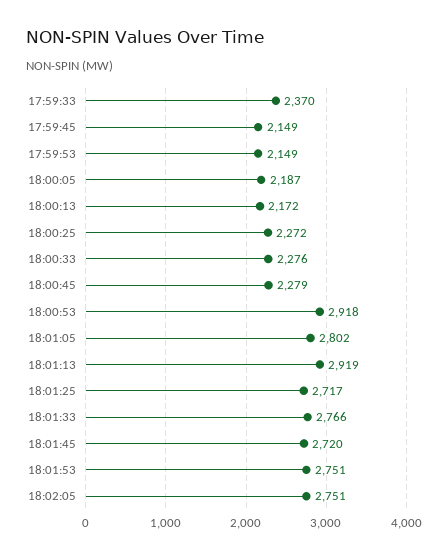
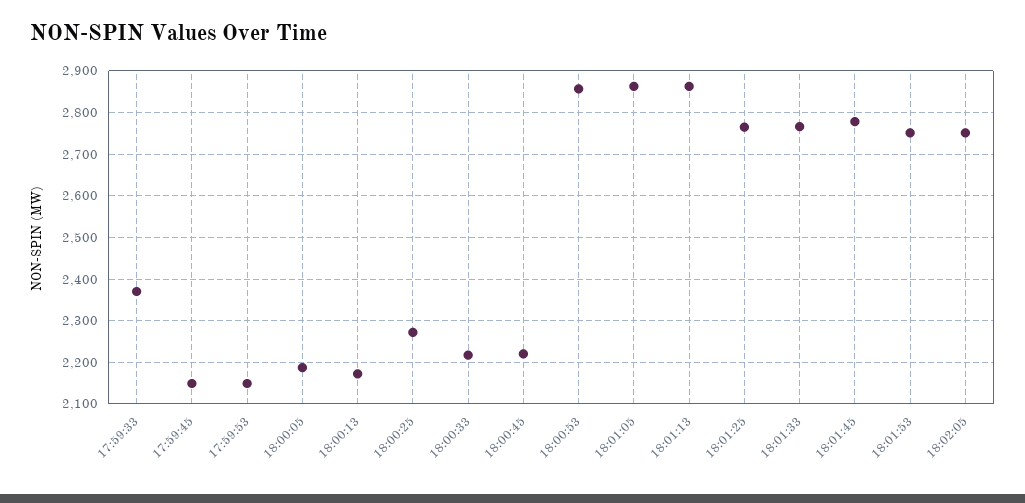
  {
    "17:59:33": 2370,
    "17:59:45": 2149,
    "17:59:53": 2149,
    "18:00:05": 2187,
    "18:00:13": 2172,
    "18:00:25": 2272,
-   "18:00:33": 2276,
+   "18:00:33": 2220,
-   "18:00:45": 2279,
+   "18:00:45": 2220,
-   "18:00:53": 2918,
+   "18:00:53": 2860,
-   "18:01:05": 2802,
+   "18:01:05": 2860,
-   "18:01:13": 2919,
+   "18:01:13": 2860,
-   "18:01:25": 2717,
+   "18:01:25": 2760,
    "18:01:33": 2766,
-   "18:01:45": 2720,
+   "18:01:45": 2780,
    "18:01:53": 2751,
    "18:02:05": 2751
  }

